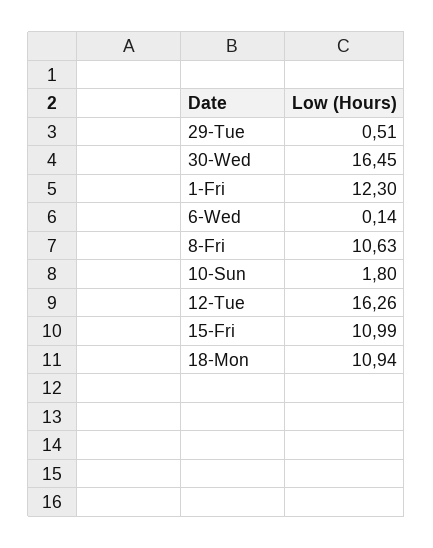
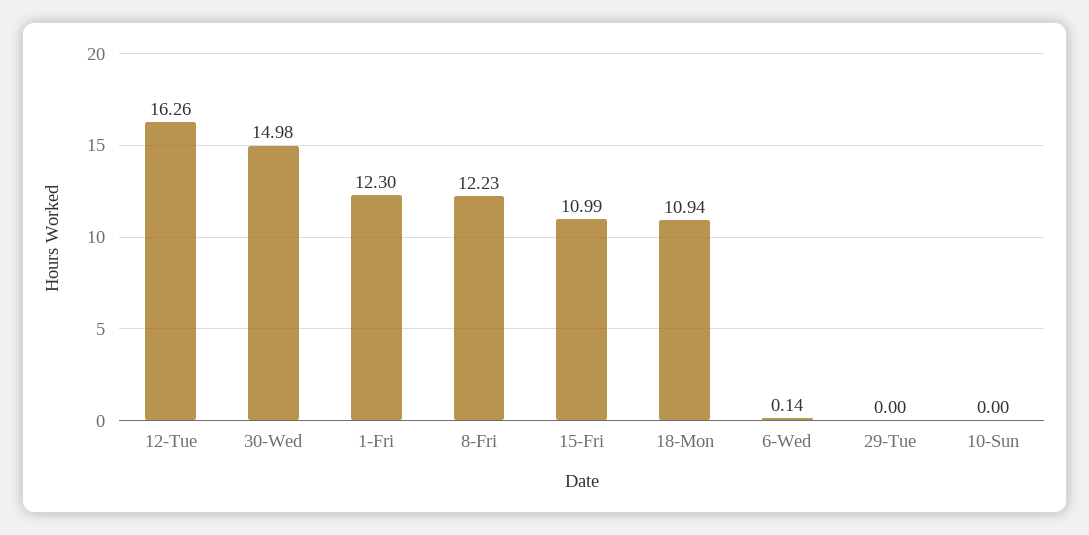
  {
-   "29-Tue": 0.51,
+   "29-Tue": 0,
-   "30-Wed": 16.45,
+   "30-Wed": 14.98,
    "1-Fri": 12.3,
    "6-Wed": 0.14,
-   "8-Fri": 10.63,
+   "8-Fri": 12.23,
-   "10-Sun": 1.8,
+   "10-Sun": 0,
    "12-Tue": 16.26,
    "15-Fri": 10.99,
    "18-Mon": 10.94
  }

